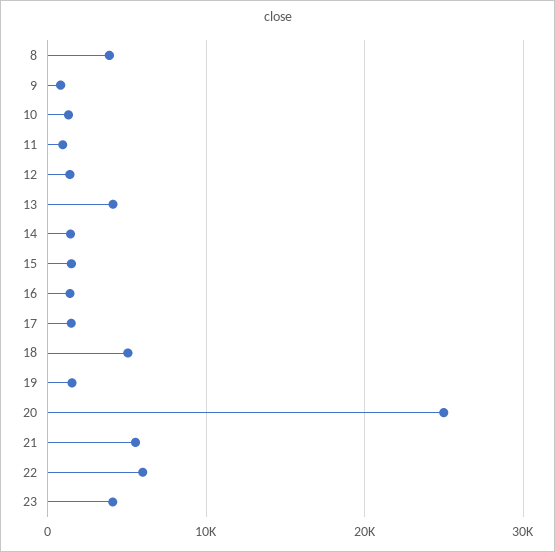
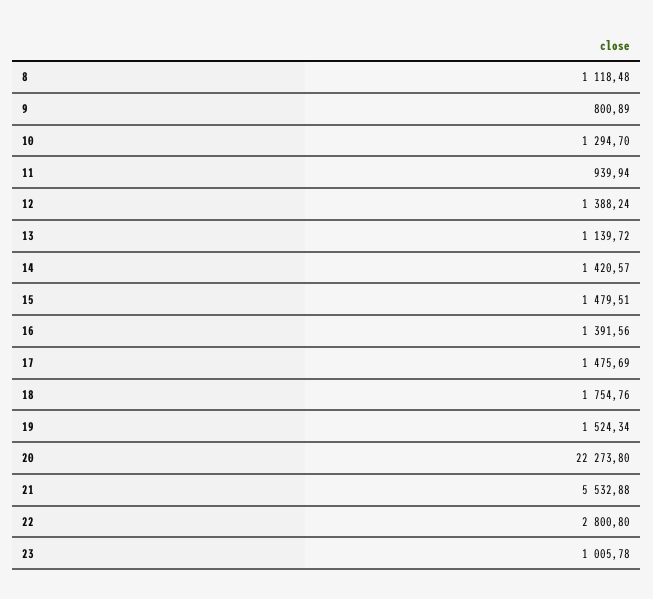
  {
-   "8": 4000,
+   "8": 1118.48,
    "9": 800.89,
    "10": 1294.7,
    "11": 939.94,
    "12": 1388.24,
-   "13": 4000,
+   "13": 1139.72,
    "14": 1420.57,
    "15": 1479.51,
    "16": 1391.56,
    "17": 1475.69,
-   "18": 5000,
+   "18": 1754.76,
    "19": 1524.34,
-   "20": 25000,
+   "20": 22273.8,
    "21": 5532.88,
-   "22": 6000,
+   "22": 2800.8,
-   "23": 4000
+   "23": 1005.78
  }

